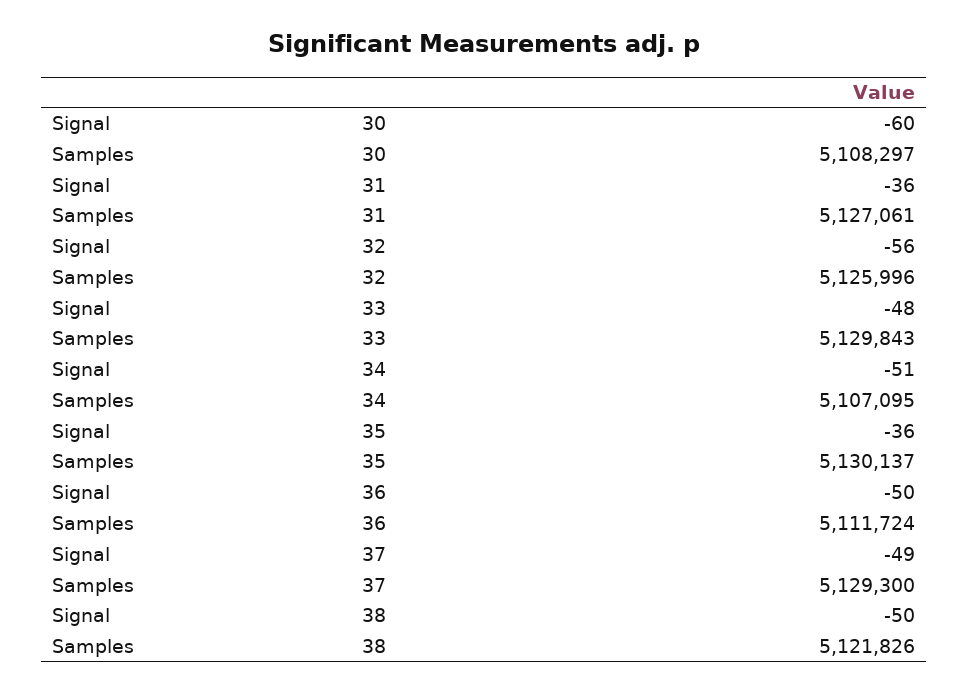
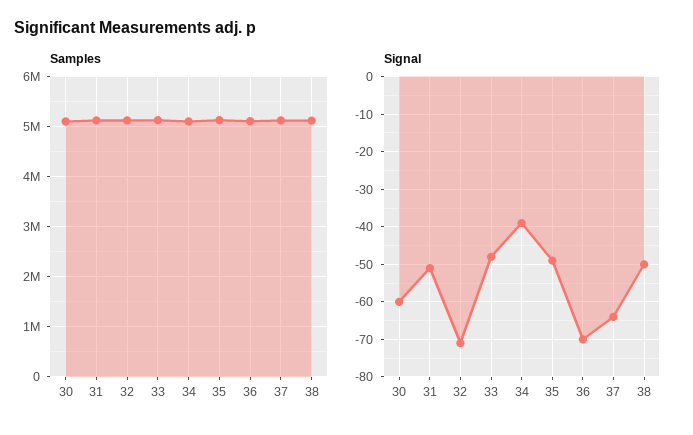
  {
    "Signal": {
      "30": -60,
-     "31": -36,
+     "31": -50,
-     "32": -56,
+     "32": -70,
      "33": -48,
-     "34": -51,
+     "34": -40,
-     "35": -36,
+     "35": -50,
-     "36": -50,
+     "36": -70,
-     "37": -49,
+     "37": -65,
      "38": -50
    },
    "Samples": {
      "30": 5108297,
      "31": 5127061,
      "32": 5125996,
      "33": 5129843,
      "34": 5107095,
      "35": 5130137,
      "36": 5111724,
      "37": 5129300,
      "38": 5121826
    }
  }

